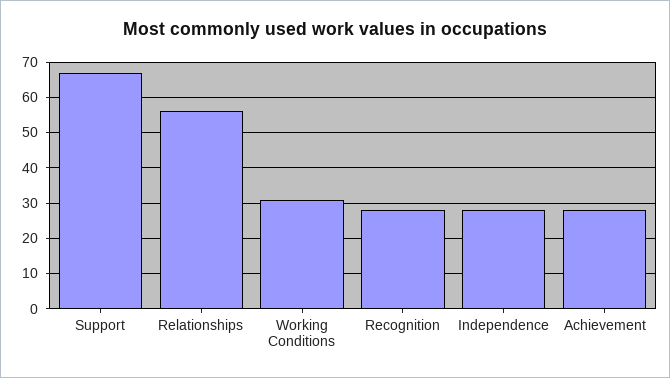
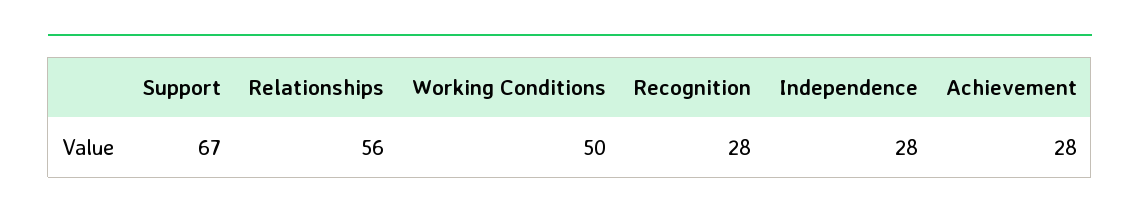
  {
    "Support": 67,
    "Relationships": 56,
-   "Working Conditions": 30,
+   "Working Conditions": 50,
    "Recognition": 28,
    "Independence": 28,
    "Achievement": 28
  }

